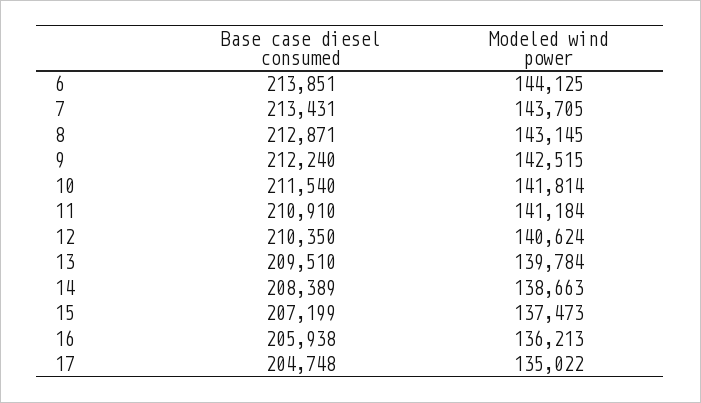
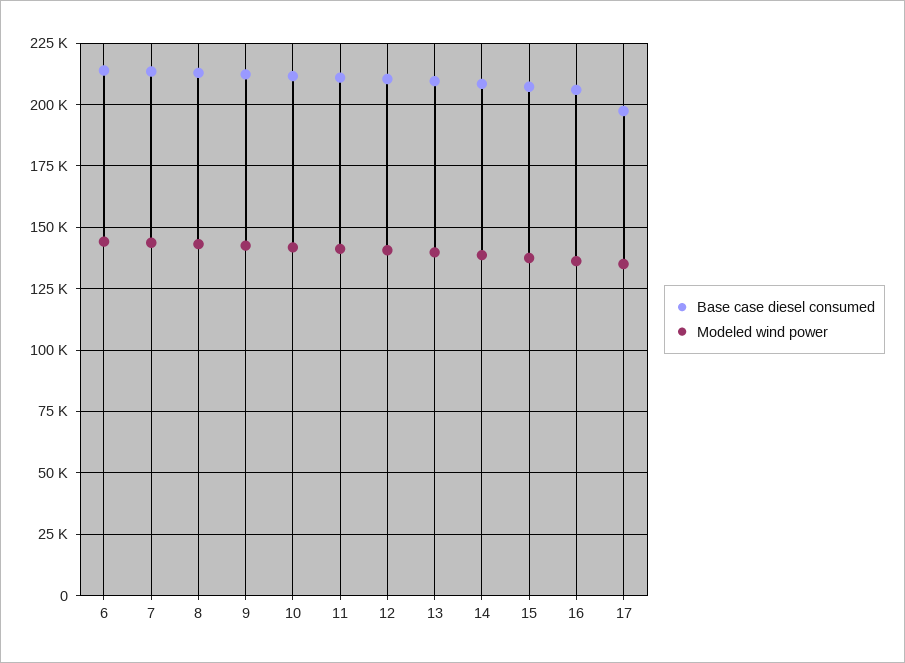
  {
    "Base case diesel consumed": {
      "6": 213851,
      "7": 213431,
      "8": 212871,
      "9": 212240,
      "10": 211540,
      "11": 210910,
      "12": 210350,
      "13": 209510,
      "14": 208389,
      "15": 207199,
      "16": 205938,
-     "17": 204748
+     "17": 197500
    },
    "Modeled wind power": {
      "6": 144125,
      "7": 143705,
      "8": 143145,
      "9": 142515,
      "10": 141814,
      "11": 141184,
      "12": 140624,
      "13": 139784,
      "14": 138663,
      "15": 137473,
      "16": 136213,
      "17": 135022
    }
  }

